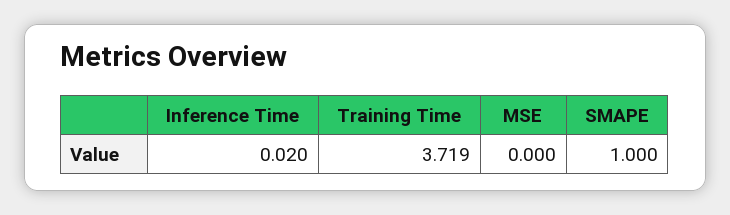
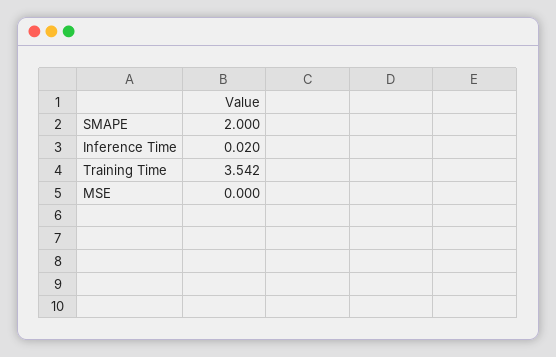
  {
    "Inference Time": 0.02,
-   "Training Time": 3.719,
+   "Training Time": 3.542,
    "MSE": 0,
-   "SMAPE": 1
+   "SMAPE": 2
  }

